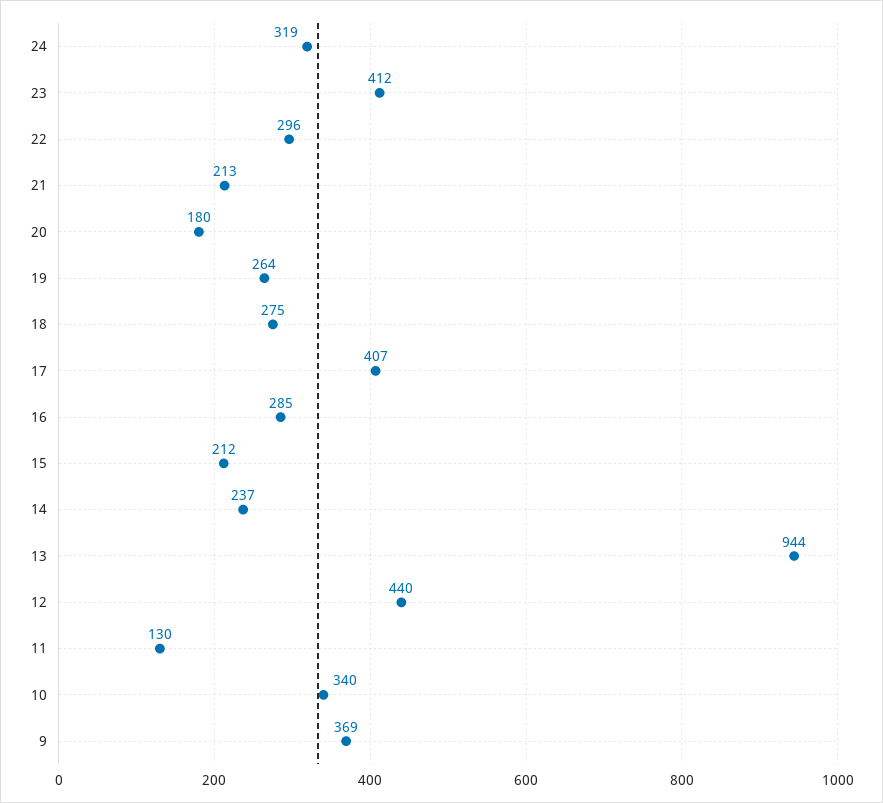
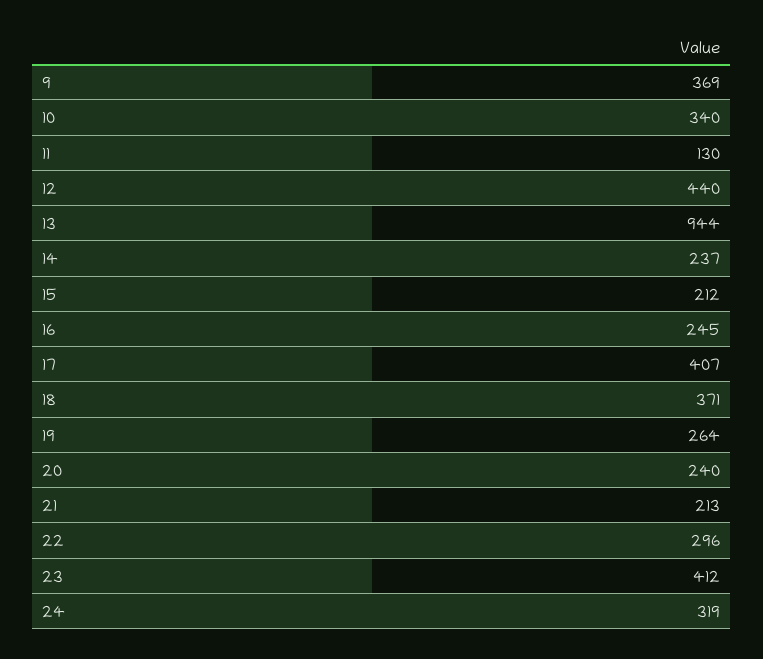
  {
    "24": 319,
    "23": 412,
    "22": 296,
    "21": 213,
-   "20": 180,
+   "20": 240,
    "19": 264,
-   "18": 275,
+   "18": 371,
    "17": 407,
-   "16": 285,
+   "16": 245,
    "15": 212,
    "14": 237,
    "13": 944,
    "12": 440,
    "11": 130,
    "10": 340,
    "9": 369
  }

